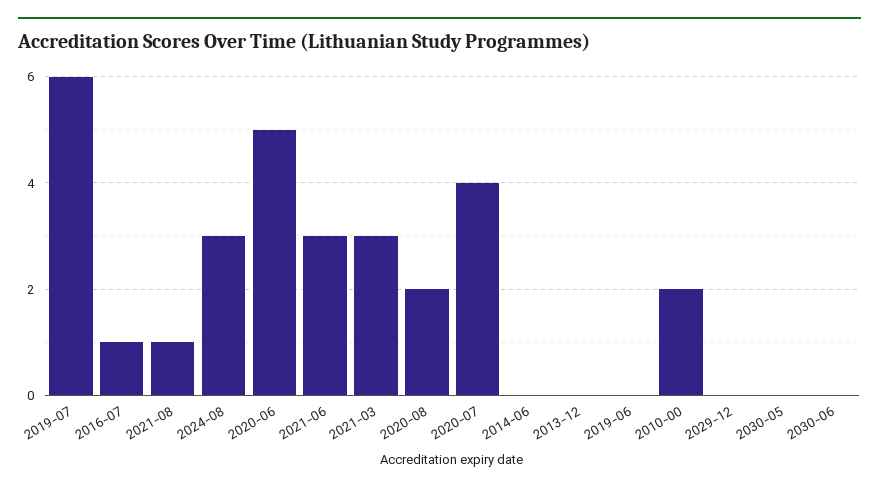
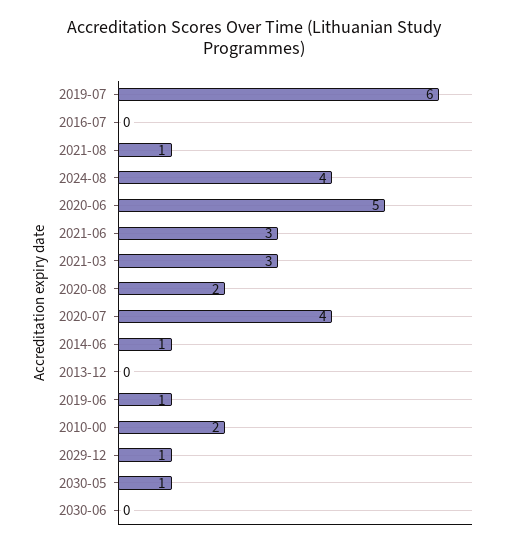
  {
    "2019-07": 6,
-   "2016-07": 1,
+   "2016-07": 0,
    "2021-08": 1,
-   "2024-08": 3,
+   "2024-08": 4,
    "2020-06": 5,
    "2021-06": 3,
    "2021-03": 3,
    "2020-08": 2,
    "2020-07": 4,
-   "2014-06": 0,
+   "2014-06": 1,
    "2013-12": 0,
-   "2019-06": 0,
+   "2019-06": 1,
    "2010-00": 2,
-   "2029-12": 0,
+   "2029-12": 1,
-   "2030-05": 0,
+   "2030-05": 1,
    "2030-06": 0
  }

